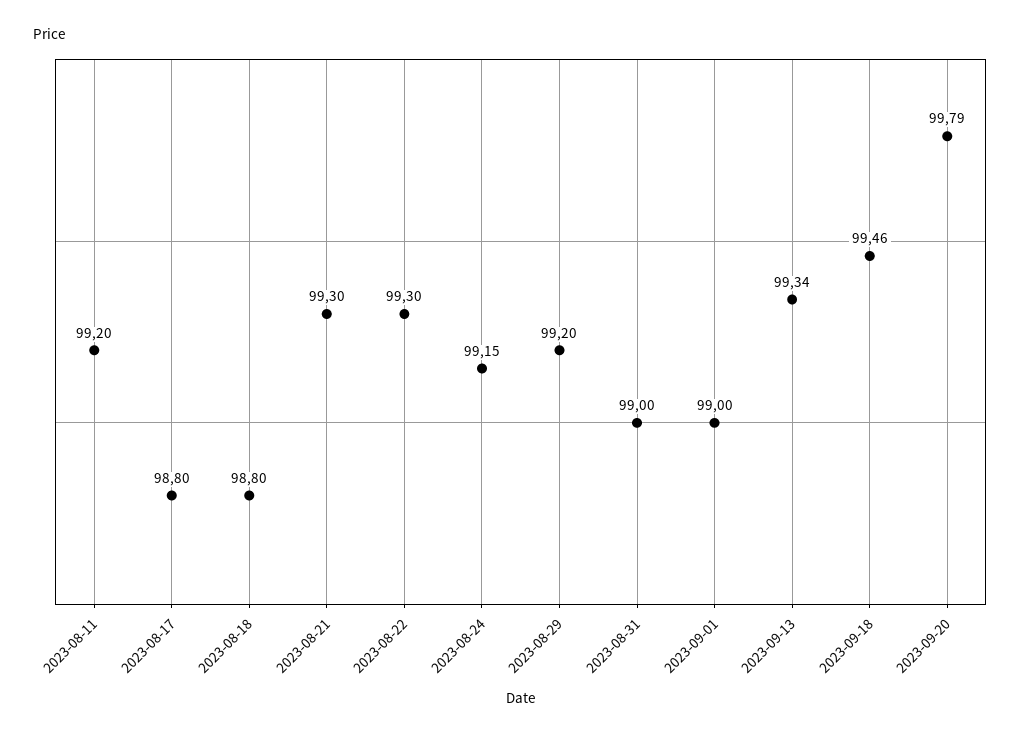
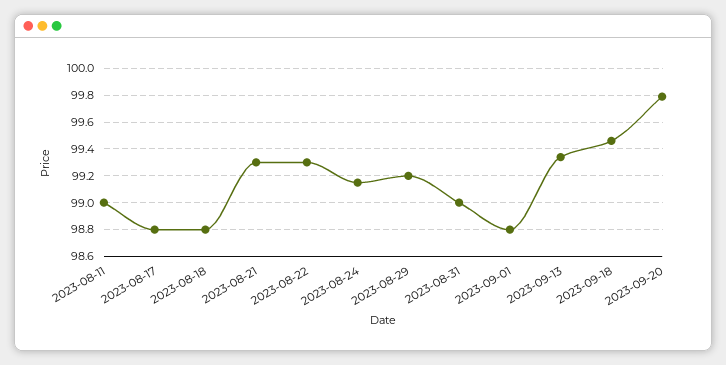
  {
-   "2023-08-11": 99.2,
+   "2023-08-11": 99,
    "2023-08-17": 98.8,
    "2023-08-18": 98.8,
    "2023-08-21": 99.3,
    "2023-08-22": 99.3,
    "2023-08-24": 99.15,
    "2023-08-29": 99.2,
    "2023-08-31": 99,
-   "2023-09-01": 99,
+   "2023-09-01": 98.8,
    "2023-09-13": 99.34,
    "2023-09-18": 99.46,
    "2023-09-20": 99.79
  }

